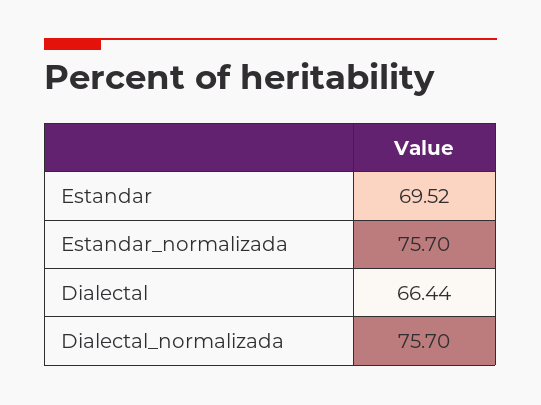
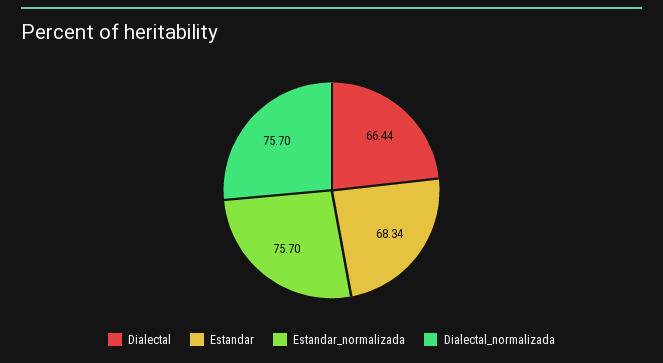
  {
-   "Estandar": 69.52,
+   "Estandar": 68.34,
    "Estandar_normalizada": 75.7,
    "Dialectal": 66.44,
    "Dialectal_normalizada": 75.7
  }

